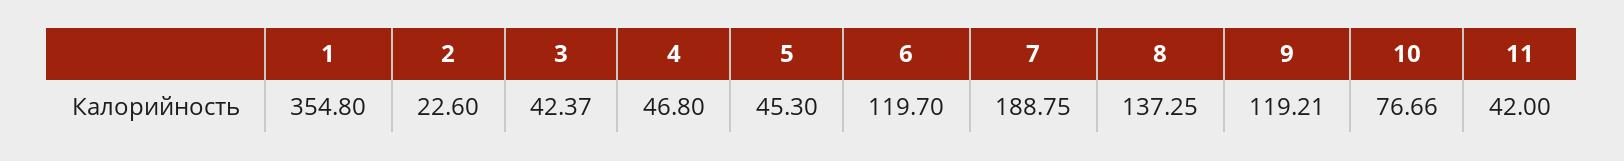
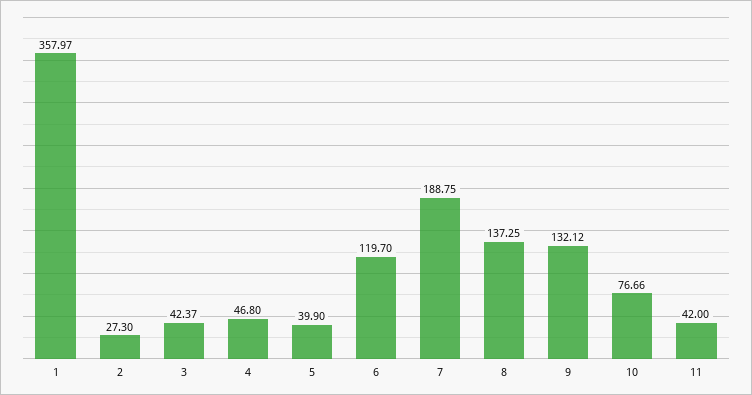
  {
-   "1": 354.8,
+   "1": 357.97,
-   "2": 22.6,
+   "2": 27.3,
    "3": 42.37,
    "4": 46.8,
-   "5": 45.3,
+   "5": 39.9,
    "6": 119.7,
    "7": 188.75,
    "8": 137.25,
-   "9": 119.21,
+   "9": 132.12,
    "10": 76.66,
    "11": 42
  }

